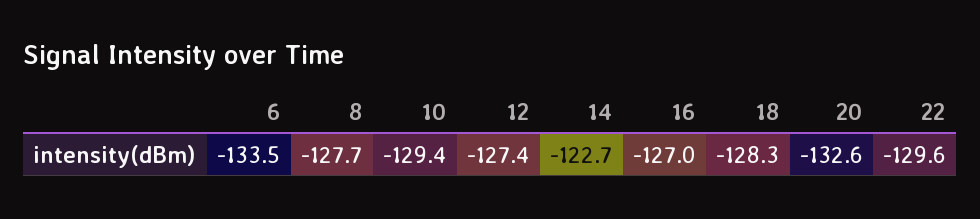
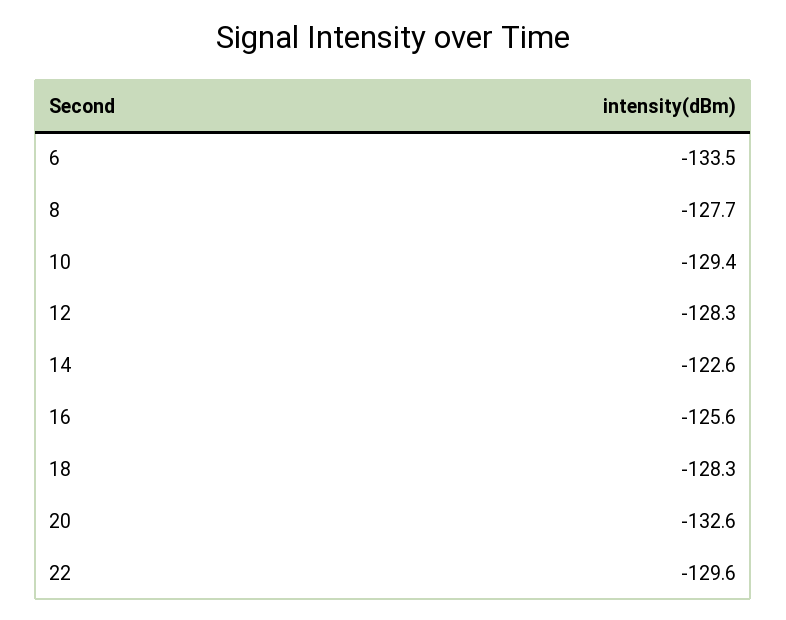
  {
    "6": -133.5,
    "8": -127.7,
    "10": -129.4,
-   "12": -127.4,
+   "12": -128.3,
-   "14": -122.7,
+   "14": -122.6,
-   "16": -127,
+   "16": -125.6,
    "18": -128.3,
    "20": -132.6,
    "22": -129.6
  }

